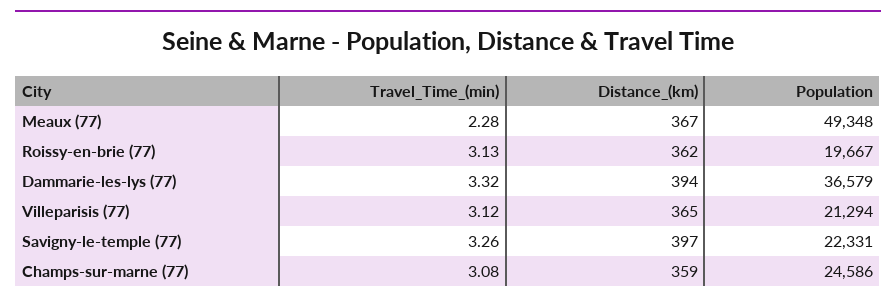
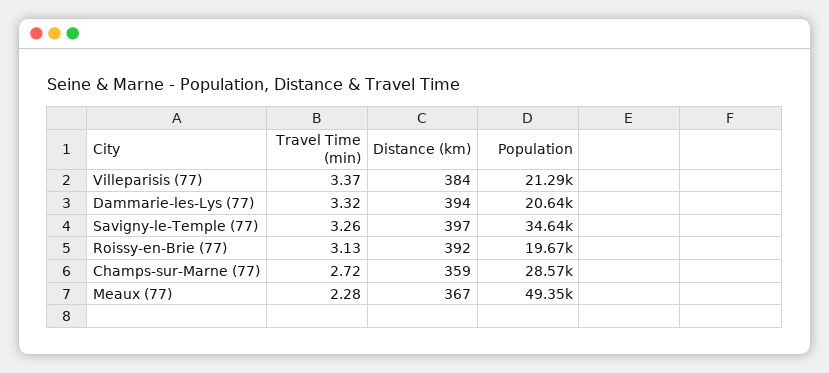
  {
    "Travel_Time_(min)": {
      "Meaux (77)": 2.28,
      "Roissy-en-brie (77)": 3.13,
      "Dammarie-les-lys (77)": 3.32,
-     "Villeparisis (77)": 3.12,
+     "Villeparisis (77)": 3.37,
      "Savigny-le-temple (77)": 3.26,
-     "Champs-sur-marne (77)": 3.08
+     "Champs-sur-marne (77)": 2.72
    },
    "Distance_(km)": {
      "Meaux (77)": 367,
-     "Roissy-en-brie (77)": 362,
+     "Roissy-en-brie (77)": 392,
      "Dammarie-les-lys (77)": 394,
-     "Villeparisis (77)": 365,
+     "Villeparisis (77)": 384,
      "Savigny-le-temple (77)": 397,
      "Champs-sur-marne (77)": 359
    },
    "Population": {
      "Meaux (77)": 49348,
      "Roissy-en-brie (77)": 19667,
-     "Dammarie-les-lys (77)": 36579,
+     "Dammarie-les-lys (77)": 20640,
      "Villeparisis (77)": 21294,
-     "Savigny-le-temple (77)": 22331,
+     "Savigny-le-temple (77)": 34640,
-     "Champs-sur-marne (77)": 24586
+     "Champs-sur-marne (77)": 28570
    }
  }

